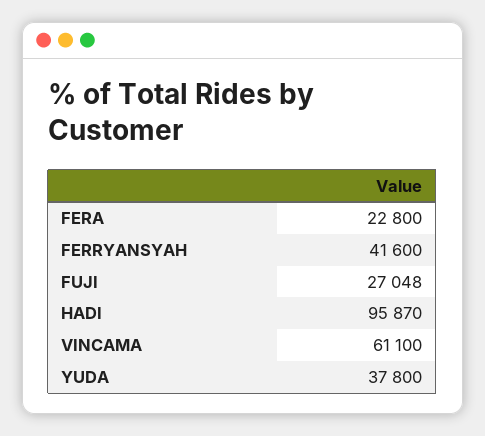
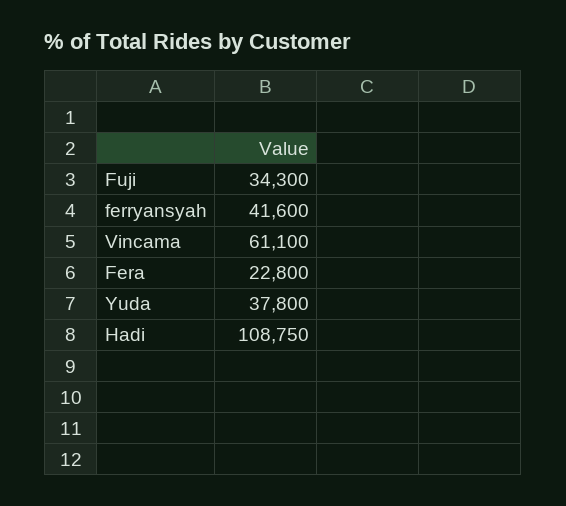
  {
    "FERA": 22800,
    "FERRYANSYAH": 41600,
-   "FUJI": 27048,
+   "FUJI": 34300,
-   "HADI": 95870,
+   "HADI": 108750,
    "VINCAMA": 61100,
    "YUDA": 37800
  }

